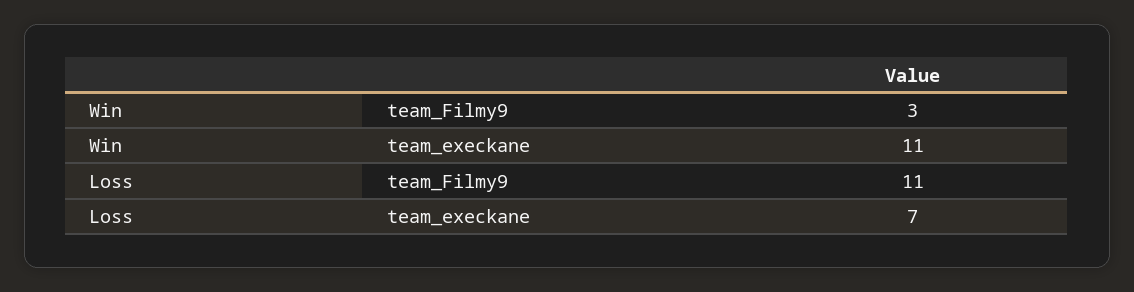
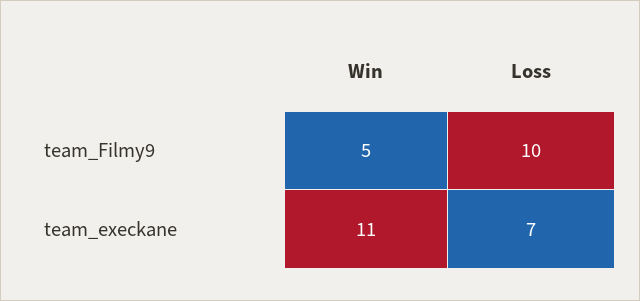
  {
    "Win": {
-     "team_Filmy9": 3,
+     "team_Filmy9": 5,
      "team_execkane": 11
    },
    "Loss": {
-     "team_Filmy9": 11,
+     "team_Filmy9": 10,
      "team_execkane": 7
    }
  }

